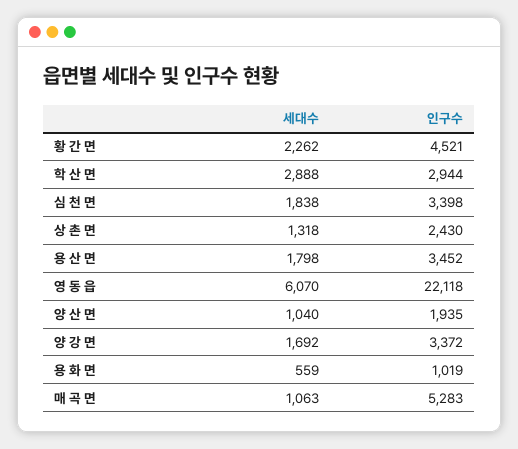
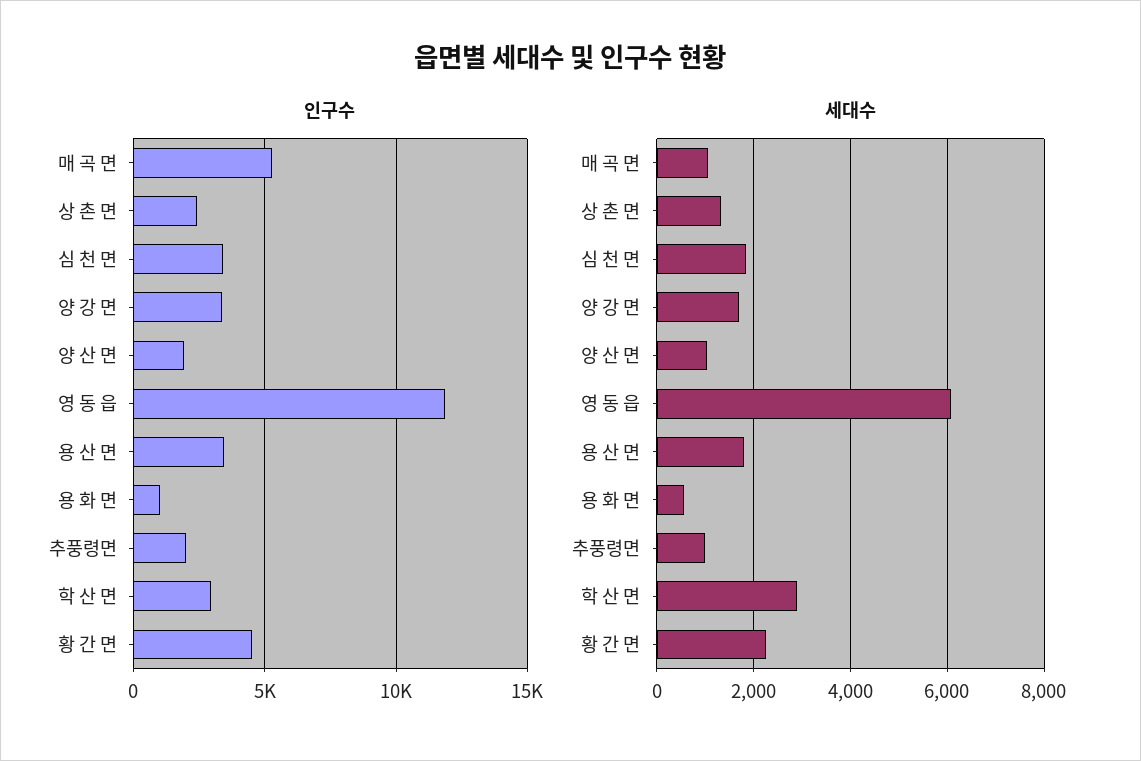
  {
    "세대수": {
      "황 간 면": 2262,
      "학 산 면": 2888,
      "심 천 면": 1838,
      "상 촌 면": 1318,
      "용 산 면": 1798,
      "영 동 읍": 6070,
      "양 산 면": 1040,
      "양 강 면": 1692,
      "용 화 면": 559,
-     "매 곡 면": 1063
+     "매 곡 면": 1063,
+     "추풍령면": 1000
    },
    "인구수": {
      "황 간 면": 4521,
      "학 산 면": 2944,
      "심 천 면": 3398,
      "상 촌 면": 2430,
      "용 산 면": 3452,
-     "영 동 읍": 22118,
+     "영 동 읍": 12000,
      "양 산 면": 1935,
      "양 강 면": 3372,
      "용 화 면": 1019,
-     "매 곡 면": 5283
+     "매 곡 면": 5283,
+     "추풍령면": 2000
    }
  }

